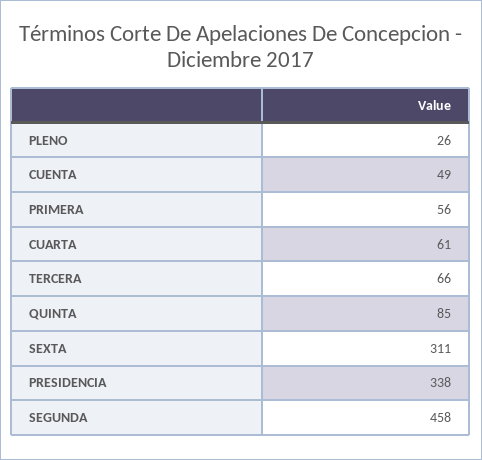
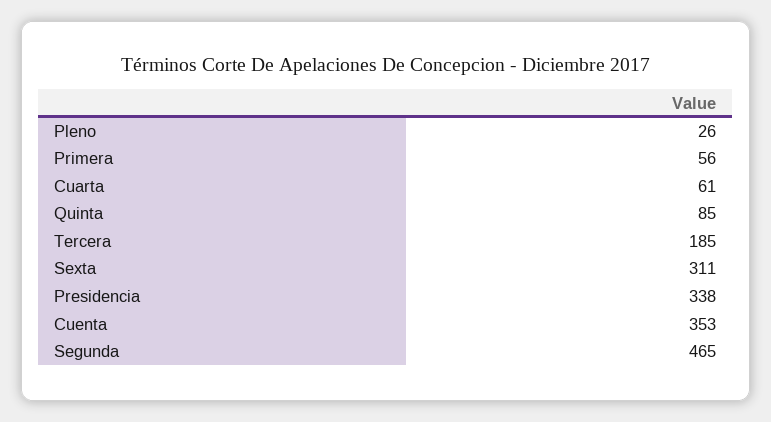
  {
    "PLENO": 26,
-   "CUENTA": 49,
+   "CUENTA": 353,
    "PRIMERA": 56,
    "CUARTA": 61,
-   "TERCERA": 66,
+   "TERCERA": 185,
    "QUINTA": 85,
    "SEXTA": 311,
    "PRESIDENCIA": 338,
-   "SEGUNDA": 458
+   "SEGUNDA": 465
  }

